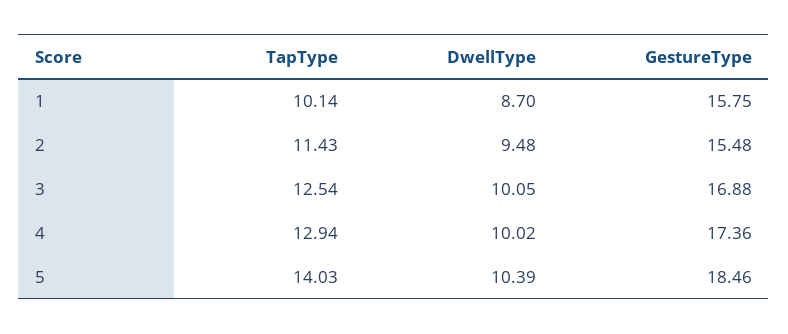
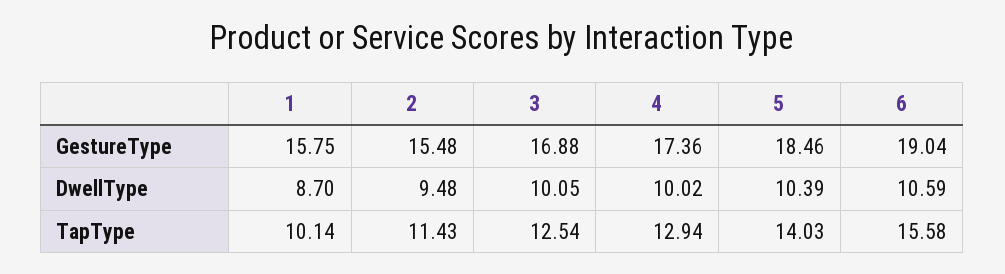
  {
    "TapType": {
      "1": 10.14,
      "2": 11.43,
      "3": 12.54,
      "4": 12.94,
-     "5": 14.03
+     "5": 14.03,
+     "6": 15.58
    },
    "DwellType": {
      "1": 8.7,
      "2": 9.48,
      "3": 10.05,
      "4": 10.02,
-     "5": 10.39
+     "5": 10.39,
+     "6": 10.59
    },
    "GestureType": {
      "1": 15.75,
      "2": 15.48,
      "3": 16.88,
      "4": 17.36,
-     "5": 18.46
+     "5": 18.46,
+     "6": 19.04
    }
  }

